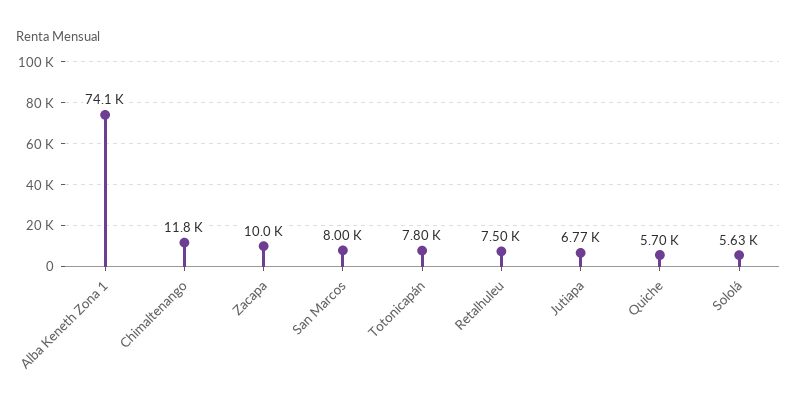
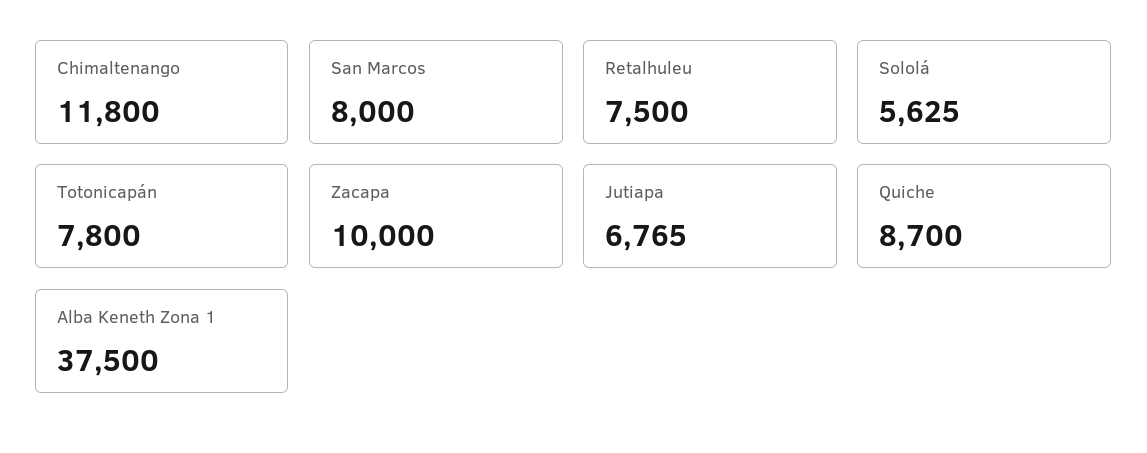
  {
-   "Alba Keneth Zona 1": 74100,
+   "Alba Keneth Zona 1": 37500,
    "Chimaltenango": 11800,
    "Zacapa": 10000,
    "San Marcos": 8000,
    "Totonicapán": 7800,
    "Retalhuleu": 7500,
    "Jutiapa": 6765,
-   "Quiche": 5700,
+   "Quiche": 8700,
    "Sololá": 5625
  }

